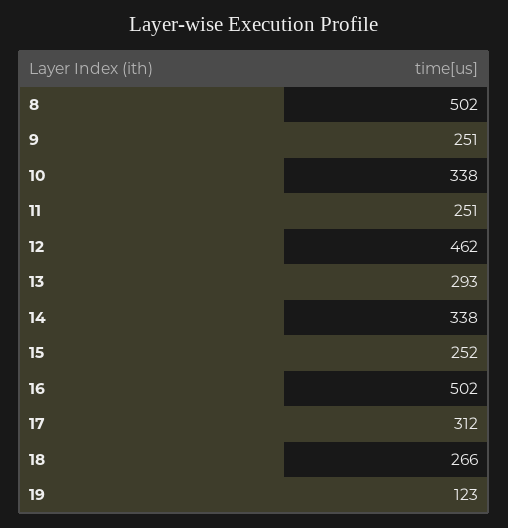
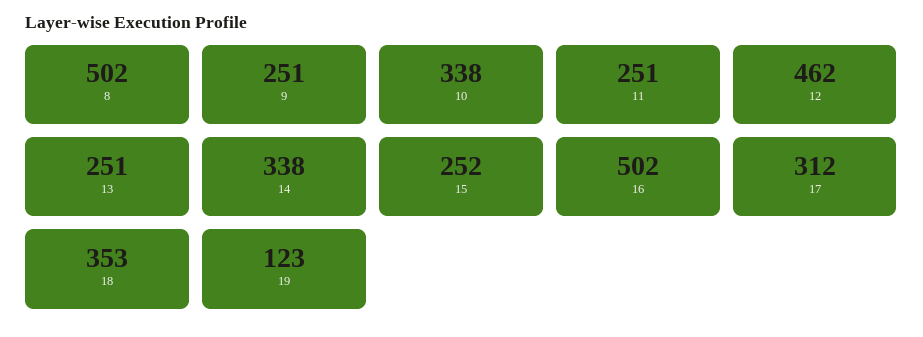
  {
    "8": 502,
    "9": 251,
    "10": 338,
    "11": 251,
    "12": 462,
-   "13": 293,
+   "13": 251,
    "14": 338,
    "15": 252,
    "16": 502,
    "17": 312,
-   "18": 266,
+   "18": 353,
    "19": 123
  }

